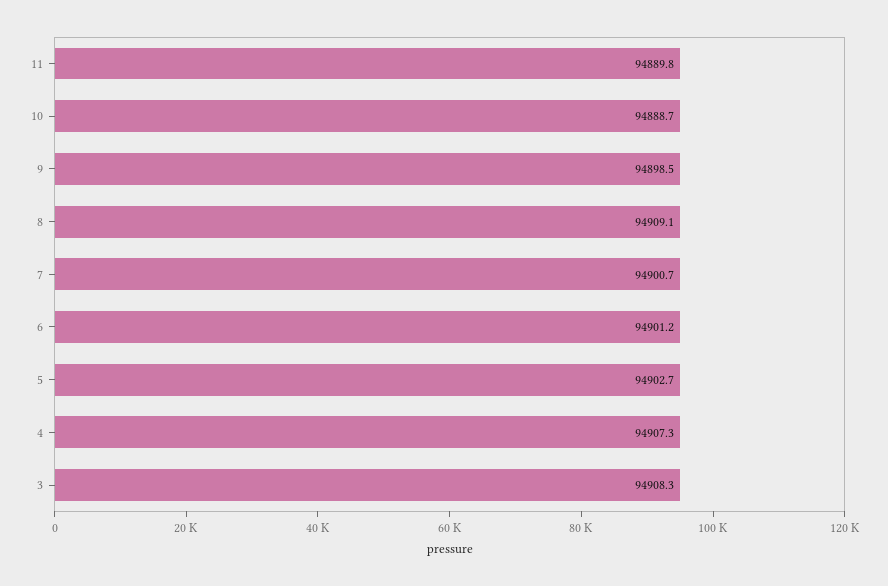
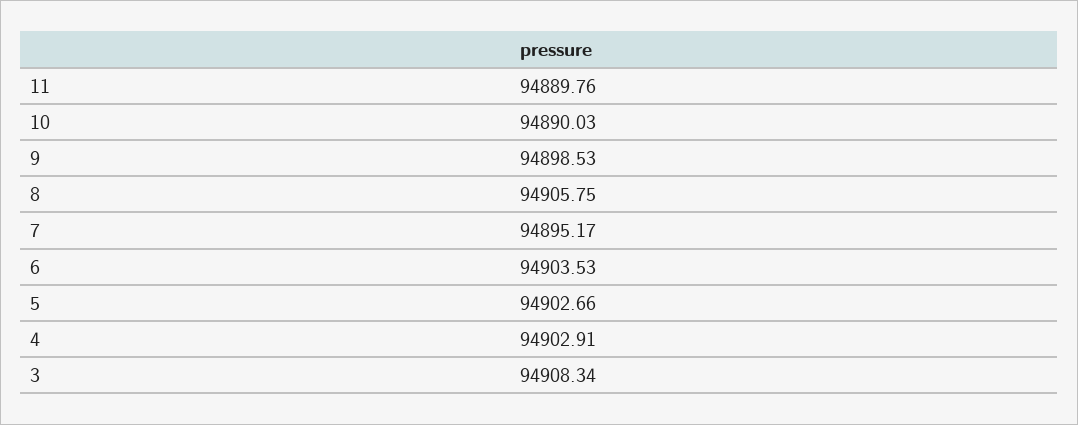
  {
    "11": 94889.76,
-   "10": 94888.7,
+   "10": 94890.03,
    "9": 94898.53,
-   "8": 94909.1,
+   "8": 94905.75,
-   "7": 94900.7,
+   "7": 94895.17,
-   "6": 94901.2,
+   "6": 94903.53,
    "5": 94902.66,
-   "4": 94907.3,
+   "4": 94902.91,
    "3": 94908.34
  }

